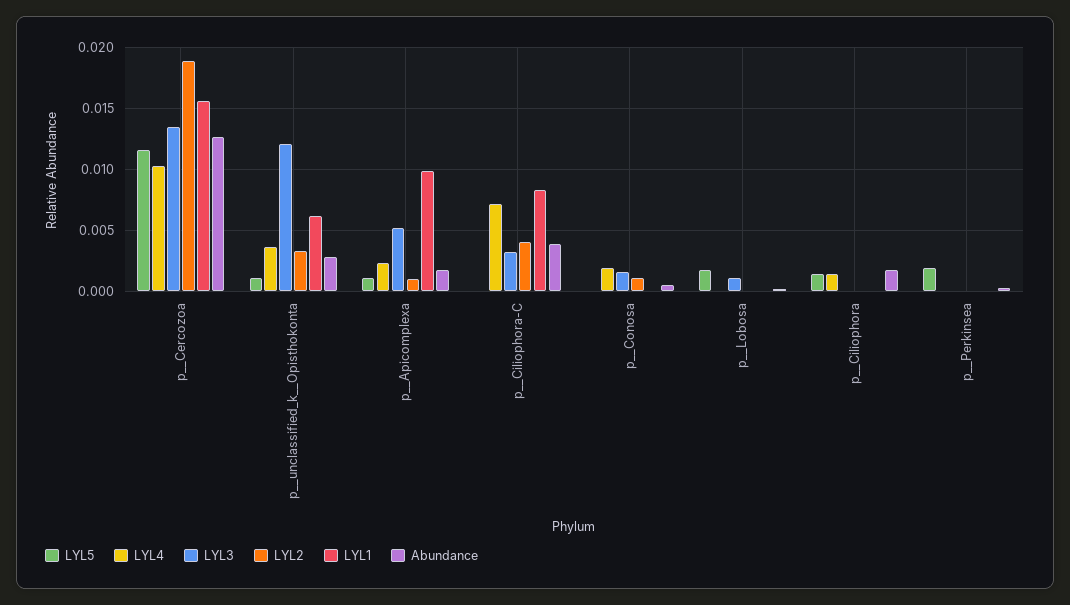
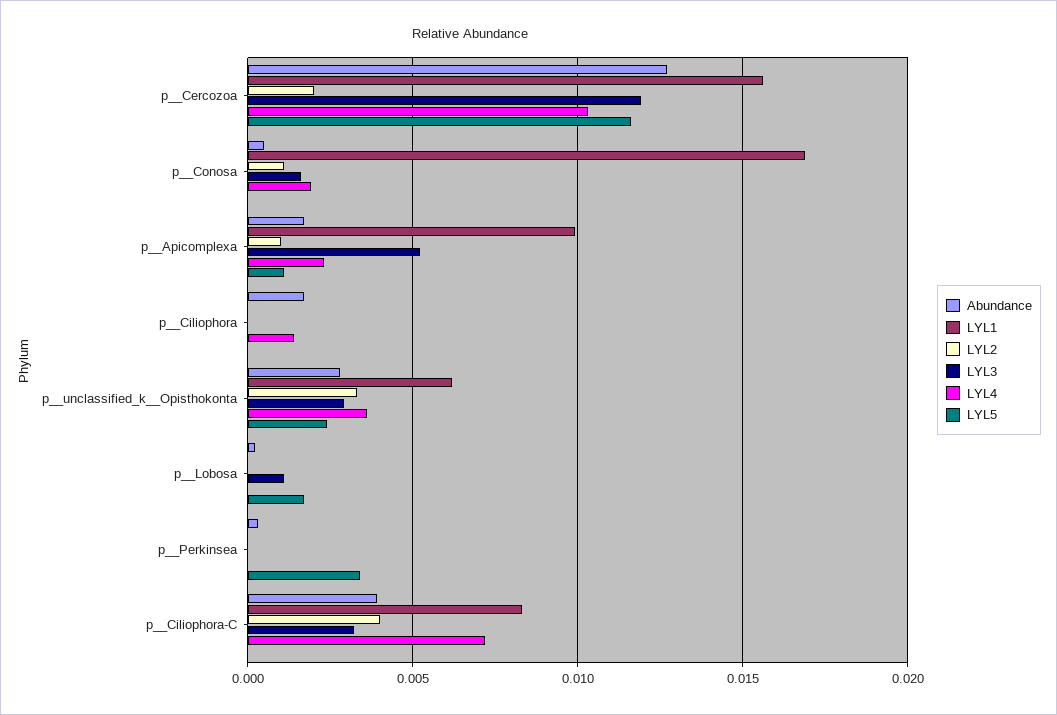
  {
    "LYL5": {
      "p__Cercozoa": 0.0115,
-     "p__unclassified_k__Opisthokonta": 0.001,
+     "p__unclassified_k__Opisthokonta": 0.0025,
      "p__Apicomplexa": 0.001,
      "p__Ciliophora-C": 0,
      "p__Conosa": 0,
      "p__Lobosa": 0.0015,
-     "p__Ciliophora": 0.0015,
+     "p__Ciliophora": 0,
-     "p__Perkinsea": 0.002
+     "p__Perkinsea": 0.0035
    },
    "LYL4": {
      "p__Cercozoa": 0.0105,
      "p__unclassified_k__Opisthokonta": 0.0035,
      "p__Apicomplexa": 0.0025,
      "p__Ciliophora-C": 0.007,
      "p__Conosa": 0.002,
      "p__Lobosa": 0,
      "p__Ciliophora": 0.0015,
      "p__Perkinsea": 0
    },
    "LYL3": {
-     "p__Cercozoa": 0.0135,
+     "p__Cercozoa": 0.012,
-     "p__unclassified_k__Opisthokonta": 0.012,
+     "p__unclassified_k__Opisthokonta": 0.003,
      "p__Apicomplexa": 0.005,
      "p__Ciliophora-C": 0.003,
      "p__Conosa": 0.0015,
      "p__Lobosa": 0.001,
      "p__Ciliophora": 0,
      "p__Perkinsea": 0
    },
    "LYL2": {
-     "p__Cercozoa": 0.019,
+     "p__Cercozoa": 0.002,
      "p__unclassified_k__Opisthokonta": 0.0035,
      "p__Apicomplexa": 0.001,
      "p__Ciliophora-C": 0.004,
      "p__Conosa": 0.001,
      "p__Lobosa": 0,
      "p__Ciliophora": 0,
      "p__Perkinsea": 0
    },
    "LYL1": {
      "p__Cercozoa": 0.0155,
      "p__unclassified_k__Opisthokonta": 0.006,
      "p__Apicomplexa": 0.01,
      "p__Ciliophora-C": 0.0085,
-     "p__Conosa": 0,
+     "p__Conosa": 0.017,
      "p__Lobosa": 0,
      "p__Ciliophora": 0,
      "p__Perkinsea": 0
    },
    "Abundance": {
      "p__Cercozoa": 0.0125,
      "p__unclassified_k__Opisthokonta": 0.003,
      "p__Apicomplexa": 0.0015,
      "p__Ciliophora-C": 0.004,
      "p__Conosa": 0.0005,
      "p__Lobosa": 0,
      "p__Ciliophora": 0.0015,
      "p__Perkinsea": 0.0005
    }
  }

